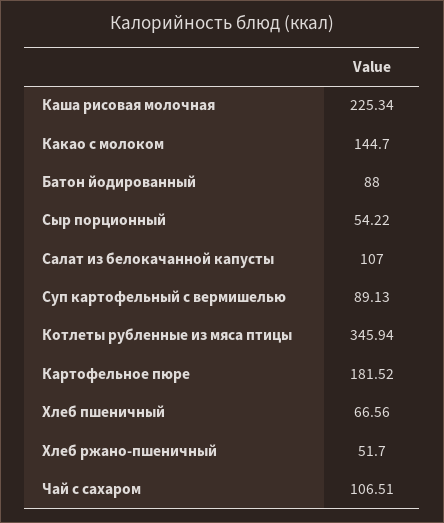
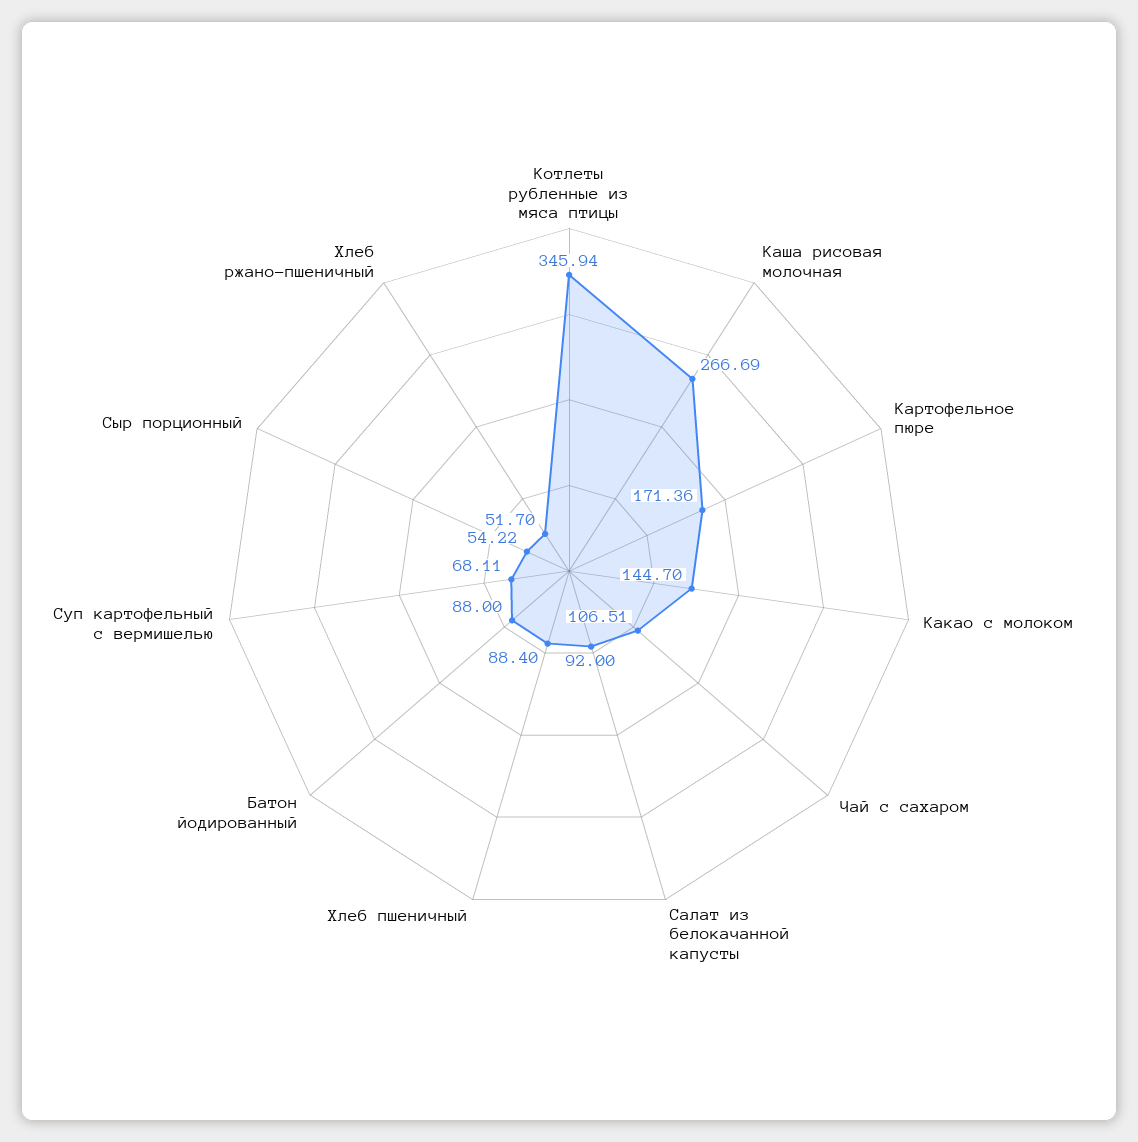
  {
-   "Каша рисовая молочная": 225.34,
+   "Каша рисовая молочная": 266.69,
    "Какао с молоком": 144.7,
    "Батон йодированный": 88,
    "Сыр порционный": 54.22,
-   "Салат из белокачанной капусты": 107,
+   "Салат из белокачанной капусты": 92,
-   "Суп картофельный с вермишелью": 89.13,
+   "Суп картофельный с вермишелью": 68.11,
    "Котлеты рубленные из мяса птицы": 345.94,
-   "Картофельное пюре": 181.52,
+   "Картофельное пюре": 171.36,
-   "Хлеб пшеничный": 66.56,
+   "Хлеб пшеничный": 88.4,
    "Хлеб ржано-пшеничный": 51.7,
    "Чай с сахаром": 106.51
  }

